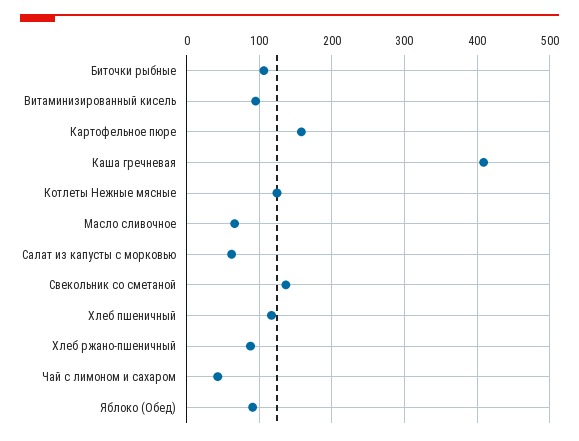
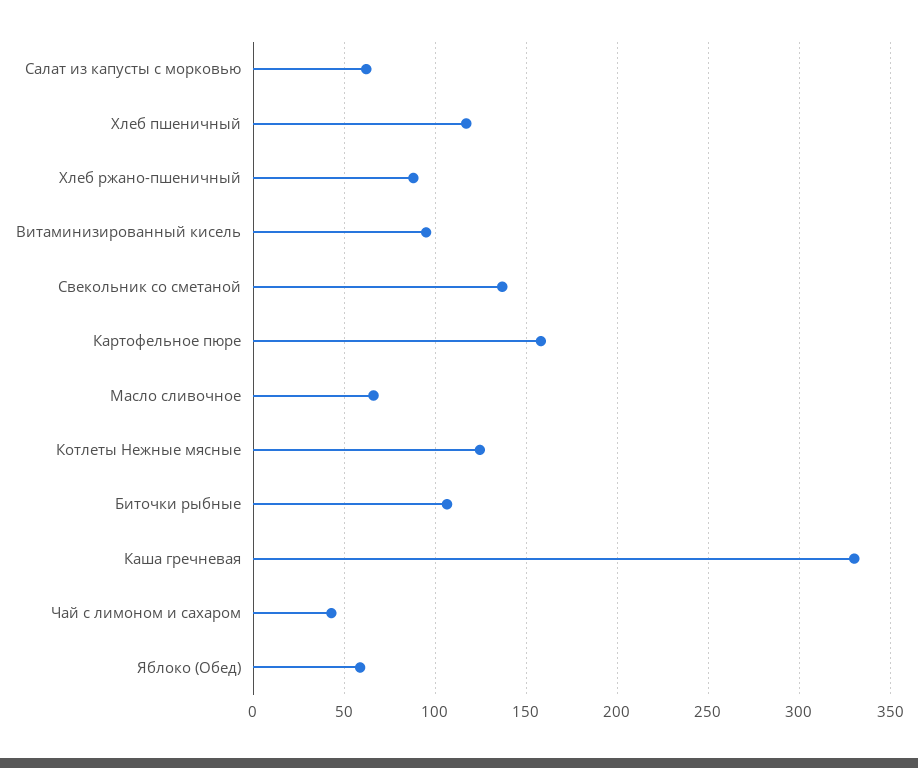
  {
    "Биточки рыбные": 105,
    "Витаминизированный кисель": 95,
    "Картофельное пюре": 160,
-   "Каша гречневая": 410,
+   "Каша гречневая": 330,
    "Котлеты Нежные мясные": 125,
    "Масло сливочное": 65,
    "Салат из капусты с морковью": 60,
    "Свекольник со сметаной": 135,
    "Хлеб пшеничный": 115,
    "Хлеб ржано-пшеничный": 90,
    "Чай с лимоном и сахаром": 45,
-   "Яблоко (Обед)": 90
+   "Яблоко (Обед)": 60
  }

